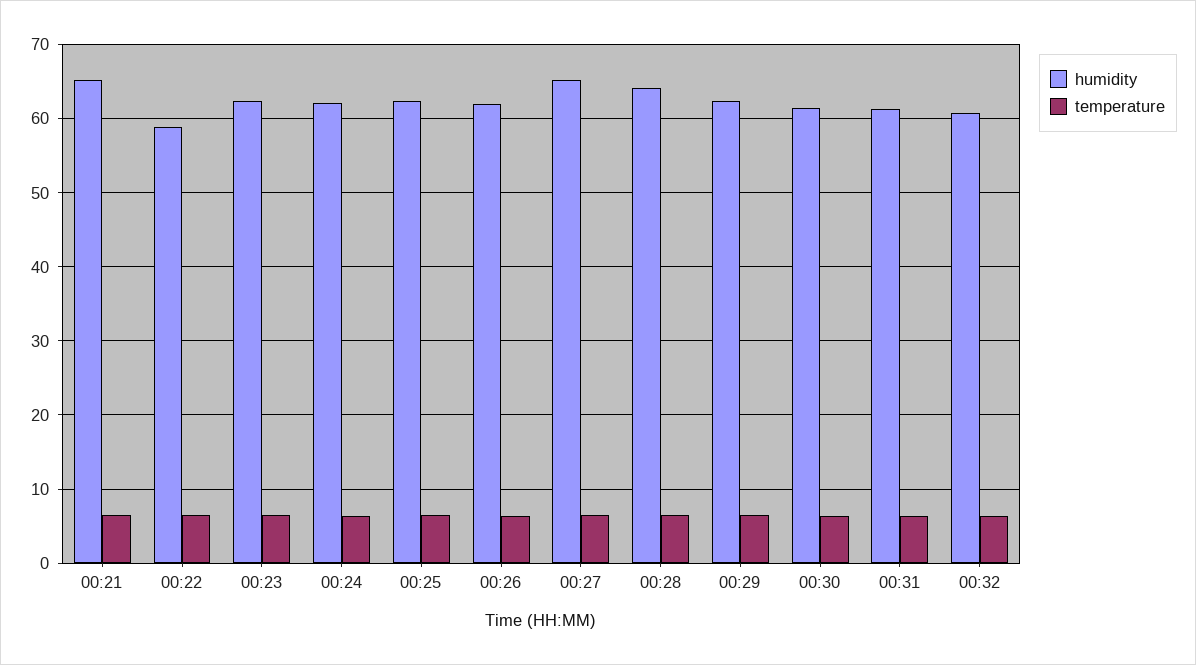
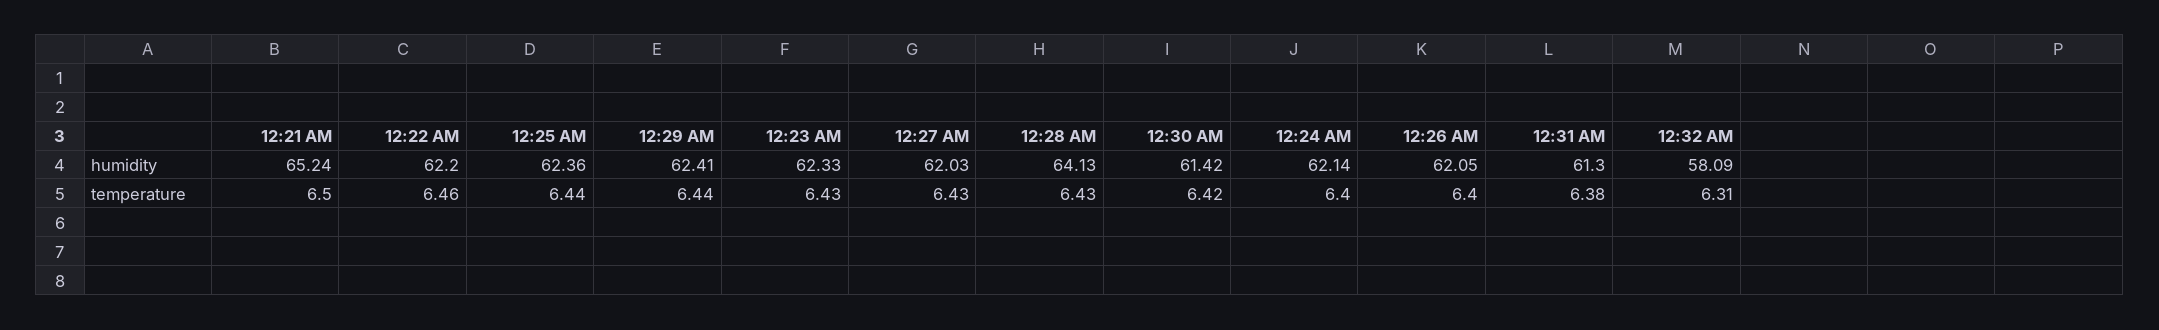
  {
    "humidity": {
      "00:21": 65.24,
-     "00:22": 59,
+     "00:22": 62.2,
      "00:23": 62.33,
      "00:24": 62.14,
      "00:25": 62.36,
      "00:26": 62.05,
-     "00:27": 65,
+     "00:27": 62.03,
      "00:28": 64.13,
      "00:29": 62.41,
      "00:30": 61.42,
      "00:31": 61.3,
-     "00:32": 61
+     "00:32": 58.09
    },
    "temperature": {
      "00:21": 6.5,
      "00:22": 6.46,
      "00:23": 6.43,
      "00:24": 6.4,
      "00:25": 6.44,
      "00:26": 6.4,
      "00:27": 6.43,
      "00:28": 6.43,
      "00:29": 6.44,
      "00:30": 6.42,
      "00:31": 6.38,
      "00:32": 6.31
    }
  }

